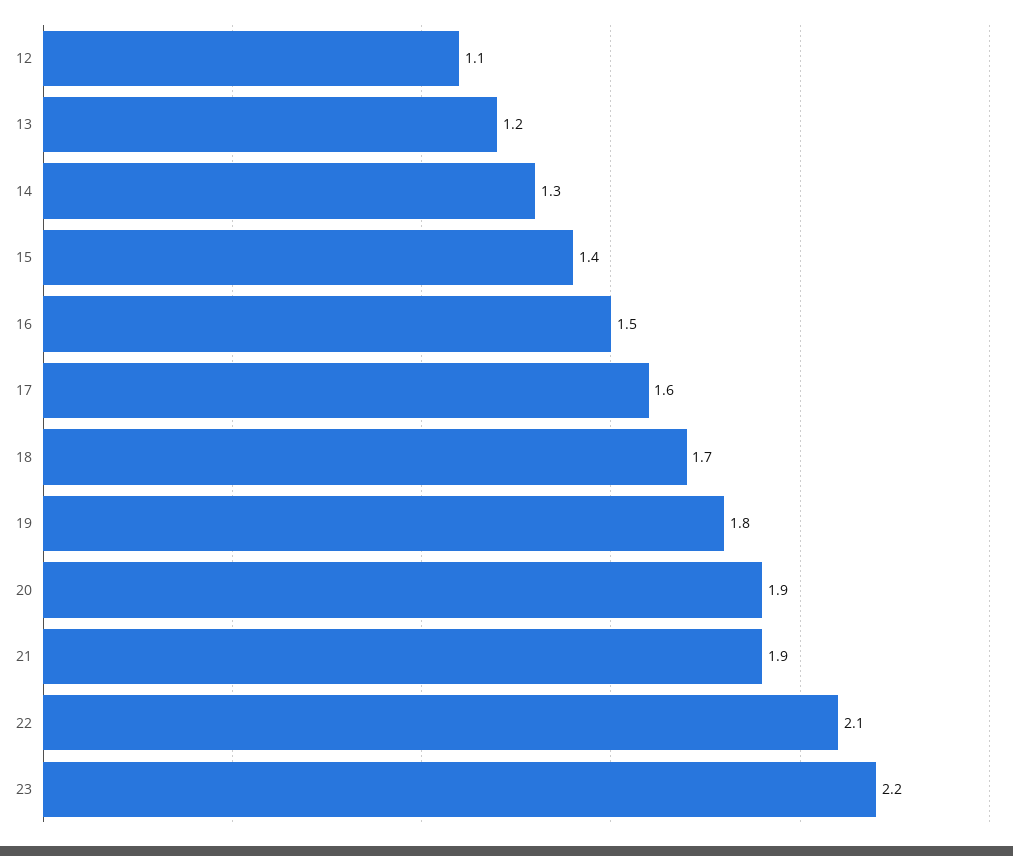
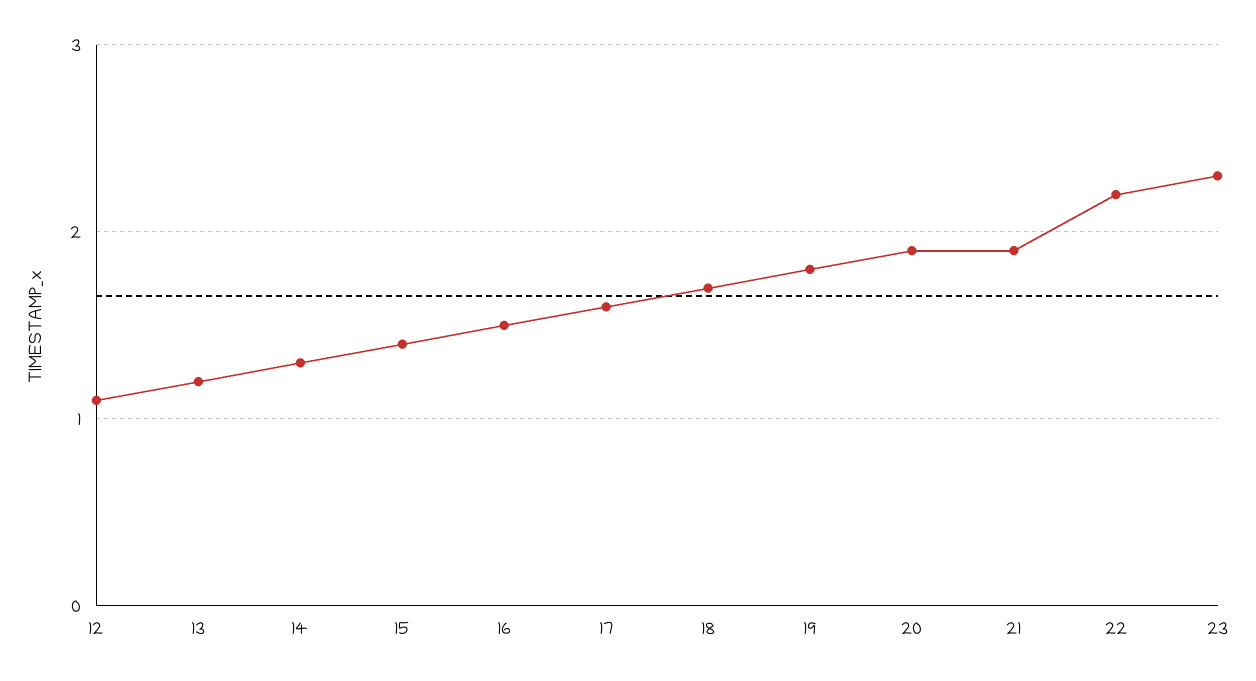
  {
    "12": 1.1,
    "13": 1.2,
    "14": 1.3,
    "15": 1.4,
    "16": 1.5,
    "17": 1.6,
    "18": 1.7,
    "19": 1.8,
    "20": 1.9,
    "21": 1.9,
-   "22": 2.1,
+   "22": 2.2,
-   "23": 2.2
+   "23": 2.3
  }

